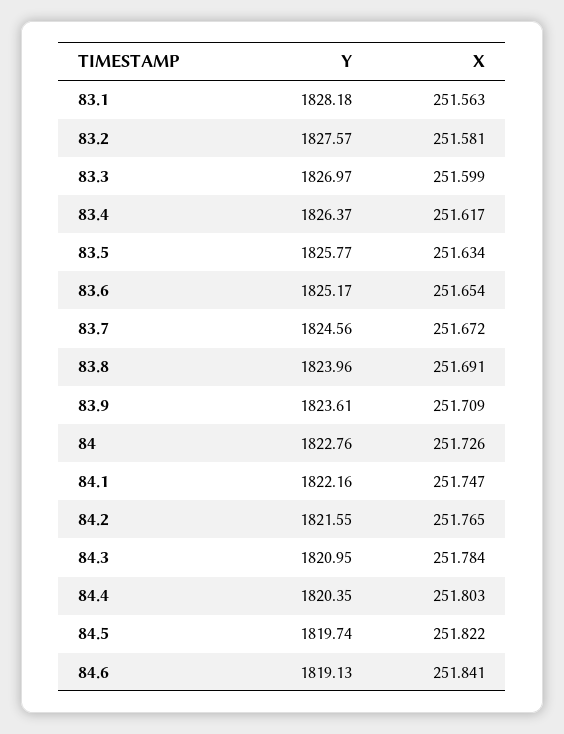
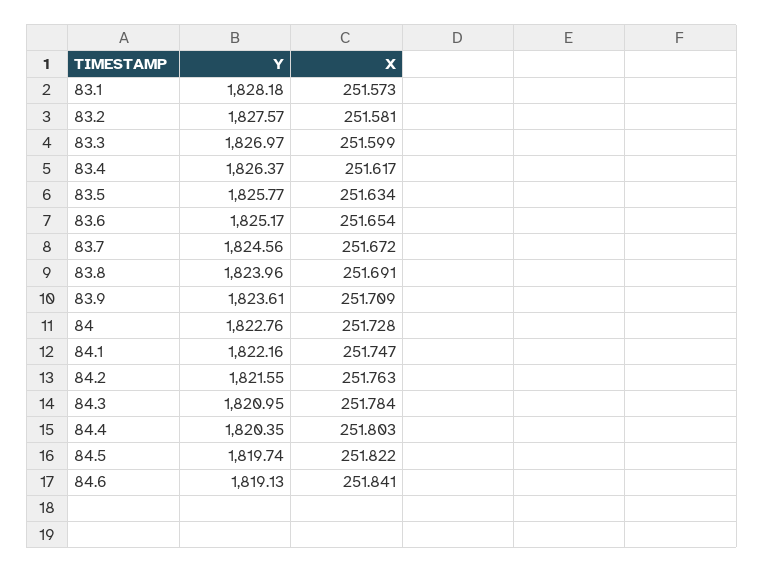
  {
    "Y": {
      "83.1": 1828.18,
      "83.2": 1827.57,
      "83.3": 1826.97,
      "83.4": 1826.37,
      "83.5": 1825.77,
      "83.6": 1825.17,
      "83.7": 1824.56,
      "83.8": 1823.96,
      "83.9": 1823.61,
      "84": 1822.76,
      "84.1": 1822.16,
      "84.2": 1821.55,
      "84.3": 1820.95,
      "84.4": 1820.35,
      "84.5": 1819.74,
      "84.6": 1819.13
    },
    "X": {
-     "83.1": 251.563,
+     "83.1": 251.573,
      "83.2": 251.581,
      "83.3": 251.599,
      "83.4": 251.617,
      "83.5": 251.634,
      "83.6": 251.654,
      "83.7": 251.672,
      "83.8": 251.691,
      "83.9": 251.709,
-     "84": 251.726,
+     "84": 251.728,
      "84.1": 251.747,
-     "84.2": 251.765,
+     "84.2": 251.763,
      "84.3": 251.784,
      "84.4": 251.803,
      "84.5": 251.822,
      "84.6": 251.841
    }
  }

